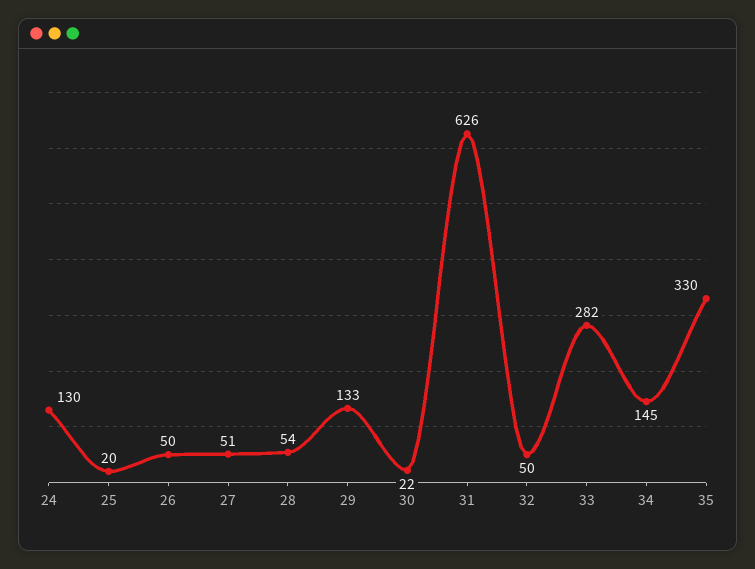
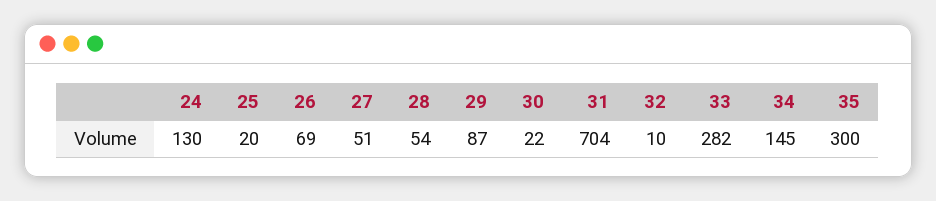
  {
    "24": 130,
    "25": 20,
-   "26": 50,
+   "26": 69,
    "27": 51,
    "28": 54,
-   "29": 133,
+   "29": 87,
    "30": 22,
-   "31": 626,
+   "31": 704,
-   "32": 50,
+   "32": 10,
    "33": 282,
    "34": 145,
-   "35": 330
+   "35": 300
  }

